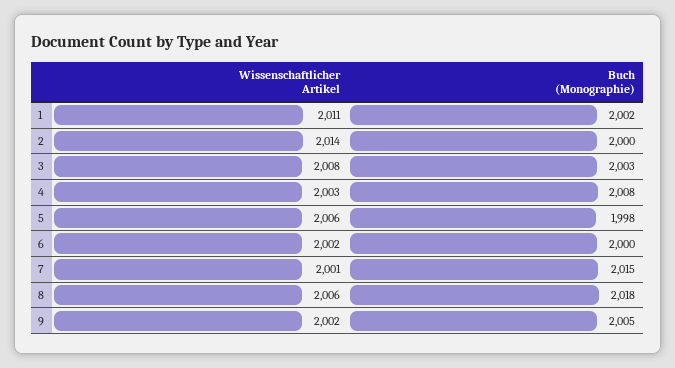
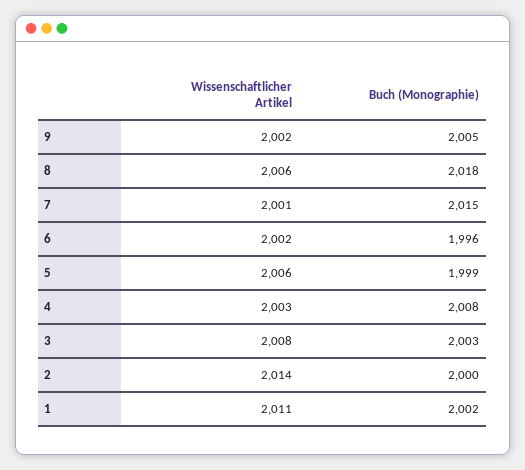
  {
    "Wissenschaftlicher Artikel": {
      "1": 2011,
      "2": 2014,
      "3": 2008,
      "4": 2003,
      "5": 2006,
      "6": 2002,
      "7": 2001,
      "8": 2006,
      "9": 2002
    },
    "Buch (Monographie)": {
      "1": 2002,
      "2": 2000,
      "3": 2003,
      "4": 2008,
-     "5": 1998,
+     "5": 1999,
-     "6": 2000,
+     "6": 1996,
      "7": 2015,
      "8": 2018,
      "9": 2005
    }
  }

